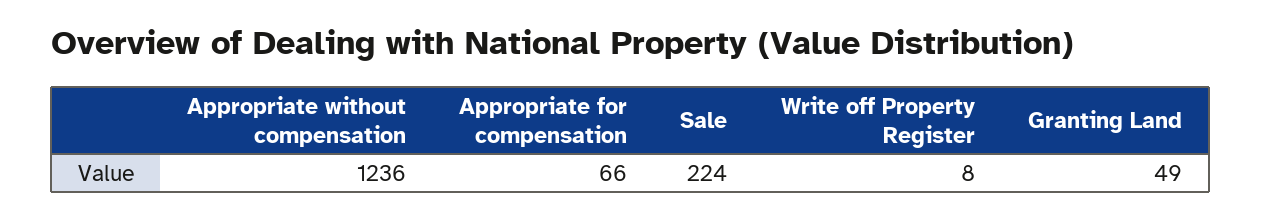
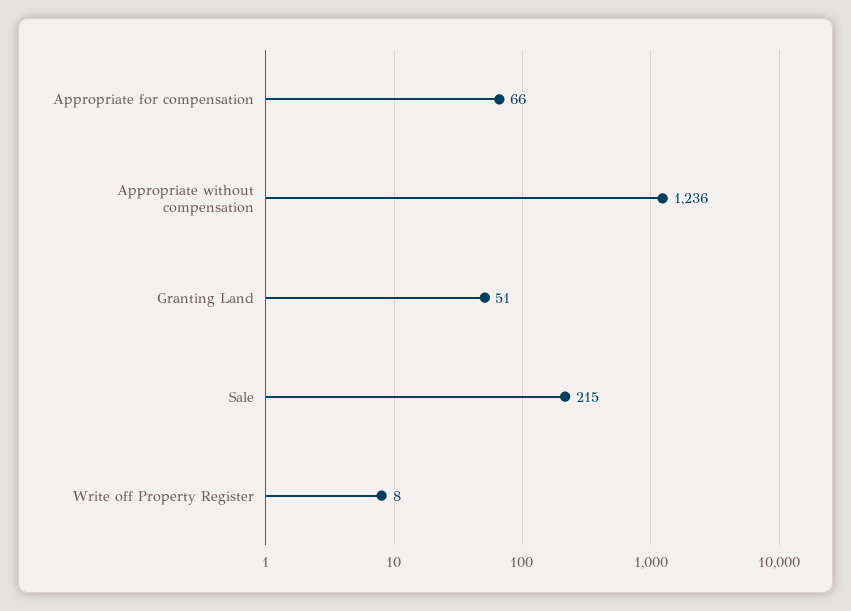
  {
    "Appropriate without compensation": 1236,
    "Appropriate for compensation": 66,
-   "Sale": 224,
+   "Sale": 215,
    "Write off Property Register": 8,
-   "Granting Land": 49
+   "Granting Land": 51
  }

